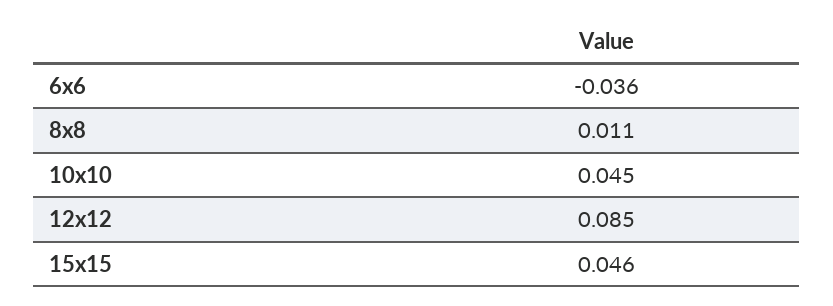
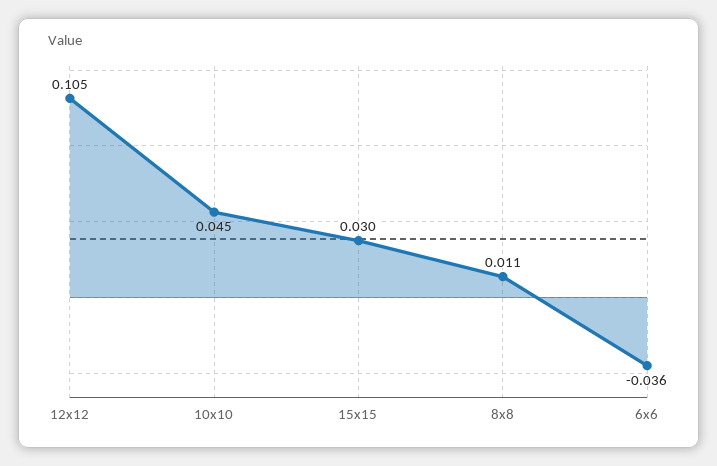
  {
    "6x6": -0.036,
    "8x8": 0.011,
    "10x10": 0.045,
-   "12x12": 0.085,
+   "12x12": 0.105,
-   "15x15": 0.046
+   "15x15": 0.03
  }

